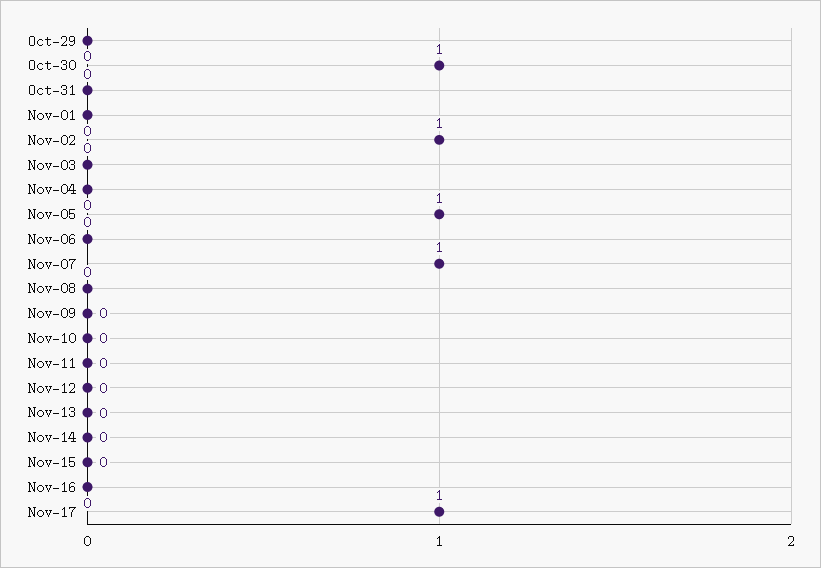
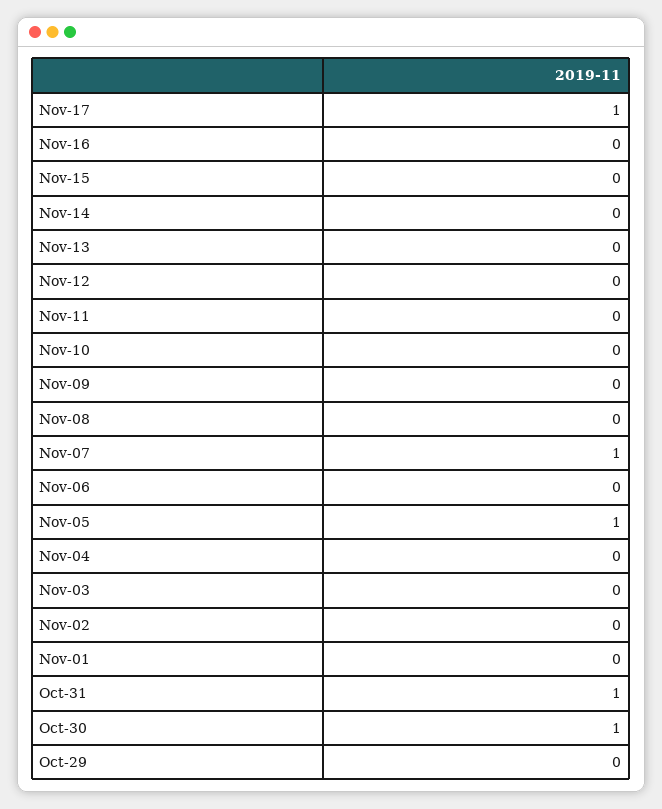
  {
    "Oct-29": 0,
    "Oct-30": 1,
-   "Oct-31": 0,
+   "Oct-31": 1,
    "Nov-01": 0,
-   "Nov-02": 1,
+   "Nov-02": 0,
    "Nov-03": 0,
    "Nov-04": 0,
    "Nov-05": 1,
    "Nov-06": 0,
    "Nov-07": 1,
    "Nov-08": 0,
    "Nov-09": 0,
    "Nov-10": 0,
    "Nov-11": 0,
    "Nov-12": 0,
    "Nov-13": 0,
    "Nov-14": 0,
    "Nov-15": 0,
    "Nov-16": 0,
    "Nov-17": 1
  }

